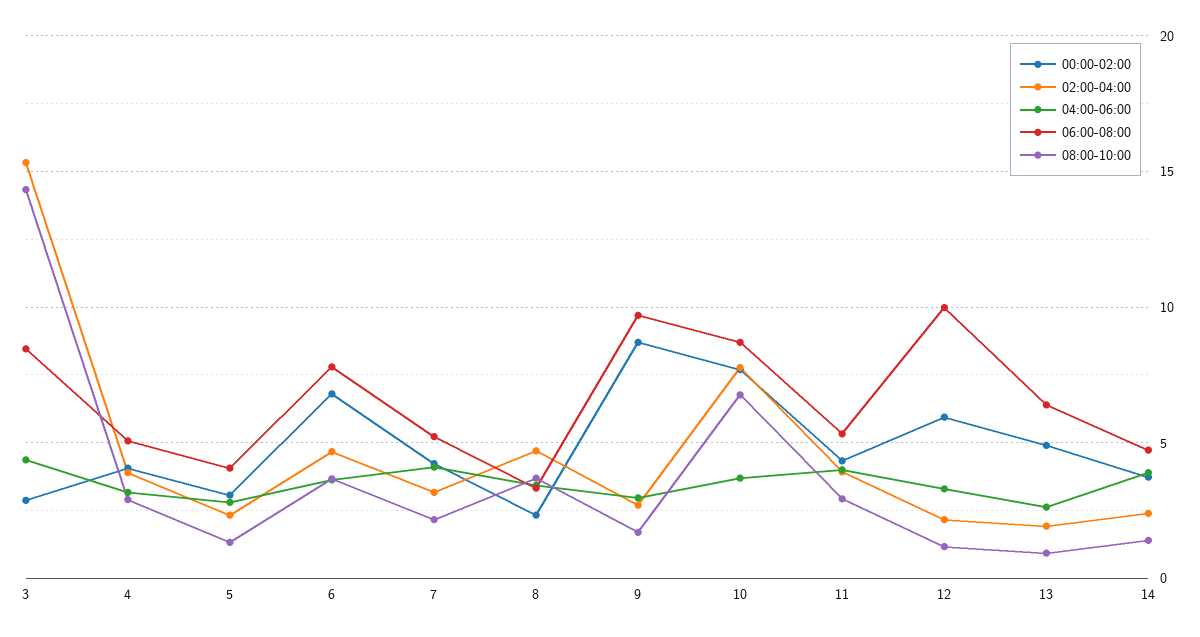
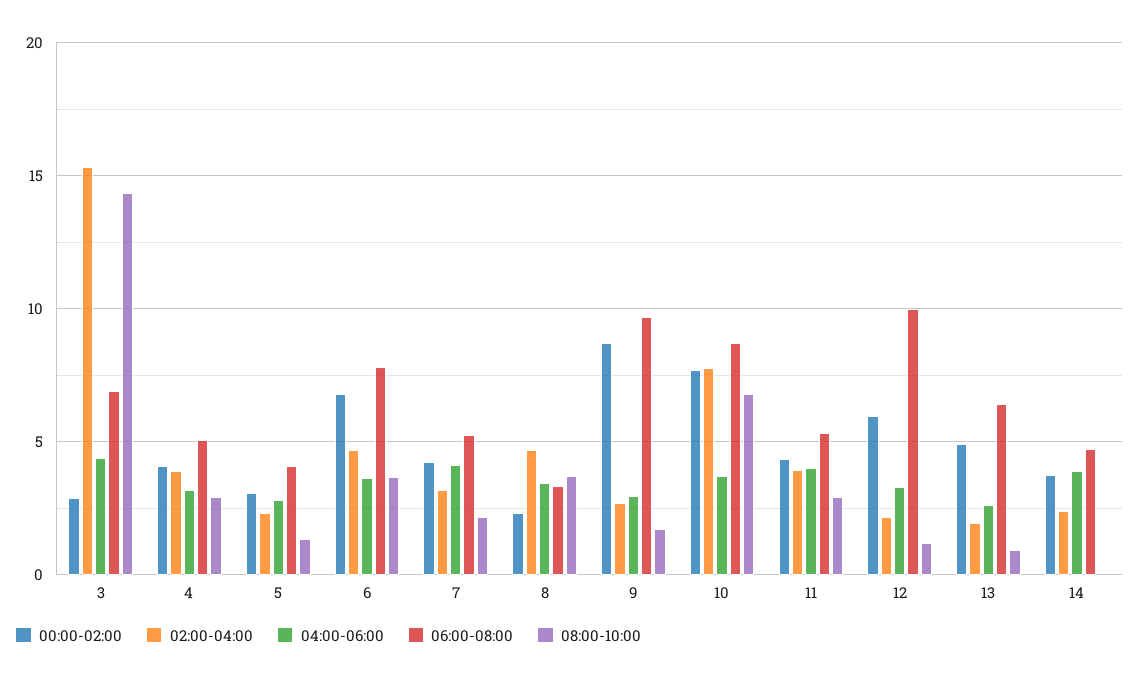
  {
    "00:00-02:00": {
      "3": 3,
      "4": 4,
      "5": 3,
      "6": 7,
      "7": 4,
      "8": 2.5,
      "9": 8.5,
      "10": 7.5,
      "11": 4.5,
      "12": 6,
      "13": 5,
      "14": 3.5
    },
    "02:00-04:00": {
      "3": 15.5,
      "4": 4,
      "5": 2.5,
      "6": 4.5,
      "7": 3,
      "8": 4.5,
      "9": 2.5,
      "10": 8,
      "11": 4,
      "12": 2,
      "13": 2,
      "14": 2.5
    },
    "04:00-06:00": {
      "3": 4.5,
      "4": 3,
      "5": 3,
      "6": 3.5,
      "7": 4,
      "8": 3.5,
      "9": 3,
      "10": 3.5,
      "11": 4,
      "12": 3.5,
      "13": 2.5,
      "14": 4
    },
    "06:00-08:00": {
-     "3": 8.5,
+     "3": 7,
      "4": 5,
      "5": 4,
      "6": 8,
      "7": 5,
      "8": 3.5,
      "9": 9.5,
      "10": 8.5,
      "11": 5.5,
      "12": 10,
      "13": 6.5,
      "14": 4.5
    },
    "08:00-10:00": {
      "3": 14.5,
      "4": 3,
      "5": 1.5,
      "6": 3.5,
      "7": 2,
      "8": 3.5,
      "9": 1.5,
      "10": 7,
      "11": 3,
      "12": 1,
      "13": 1,
-     "14": 1.5
+     "14": 0
    }
  }

